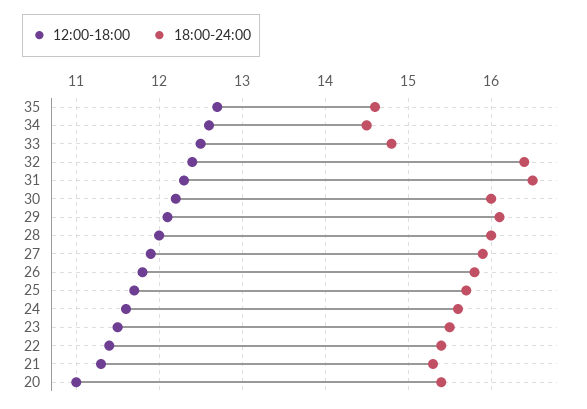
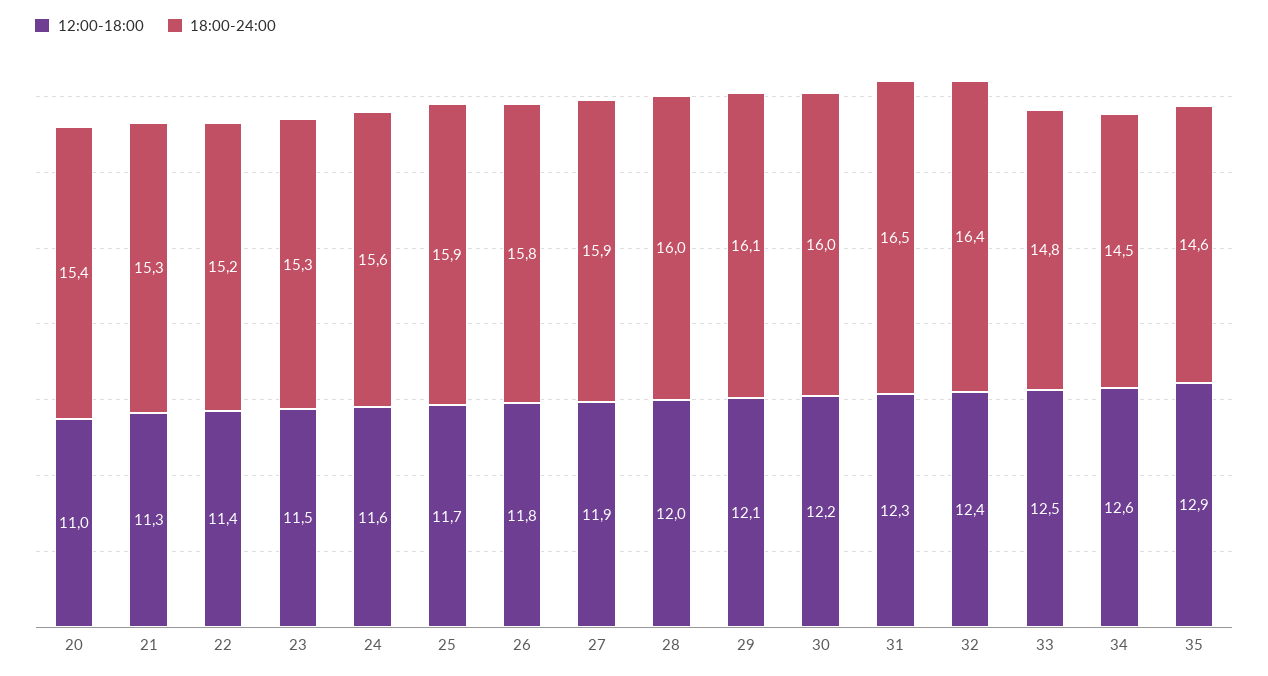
  {
    "12:00-18:00": {
-     "35": 12.7,
+     "35": 12.9,
      "34": 12.6,
      "33": 12.5,
      "32": 12.4,
      "31": 12.3,
      "30": 12.2,
      "29": 12.1,
      "28": 12,
      "27": 11.9,
      "26": 11.8,
      "25": 11.7,
      "24": 11.6,
      "23": 11.5,
      "22": 11.4,
      "21": 11.3,
      "20": 11
    },
    "18:00-24:00": {
      "35": 14.6,
      "34": 14.5,
      "33": 14.8,
      "32": 16.4,
      "31": 16.5,
      "30": 16,
      "29": 16.1,
      "28": 16,
      "27": 15.9,
      "26": 15.8,
-     "25": 15.7,
+     "25": 15.9,
      "24": 15.6,
-     "23": 15.5,
+     "23": 15.3,
-     "22": 15.4,
+     "22": 15.2,
      "21": 15.3,
      "20": 15.4
    }
  }

